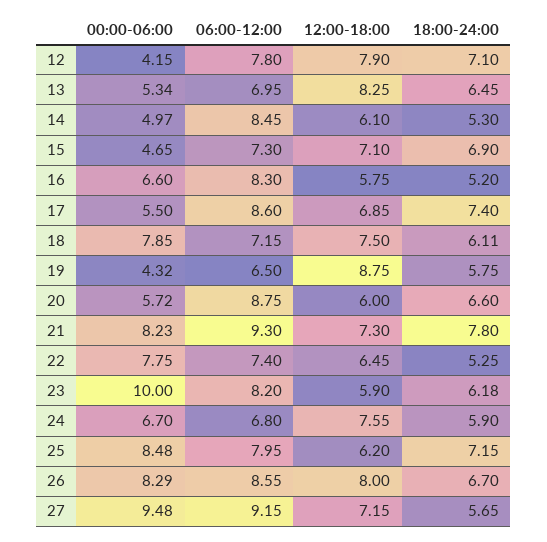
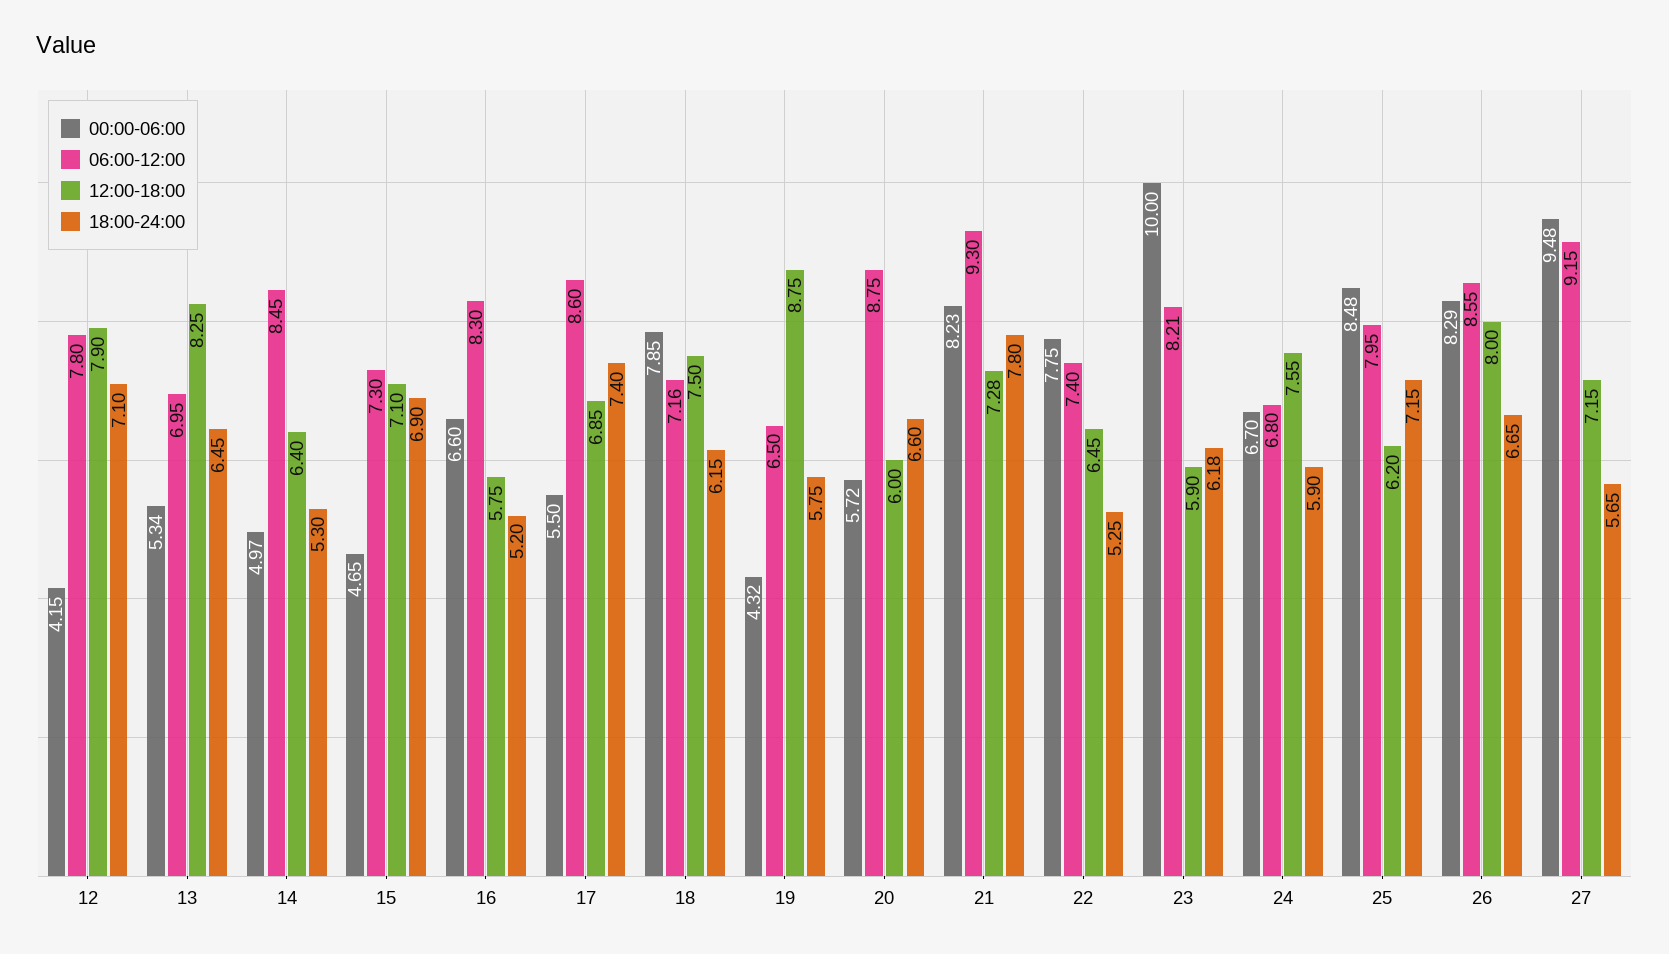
  {
    "00:00-06:00": {
      "12": 4.15,
      "13": 5.34,
      "14": 4.97,
      "15": 4.65,
      "16": 6.6,
      "17": 5.5,
      "18": 7.85,
      "19": 4.32,
      "20": 5.72,
      "21": 8.23,
      "22": 7.75,
      "23": 10,
      "24": 6.7,
      "25": 8.48,
      "26": 8.29,
      "27": 9.48
    },
    "06:00-12:00": {
      "12": 7.8,
      "13": 6.95,
      "14": 8.45,
      "15": 7.3,
      "16": 8.3,
      "17": 8.6,
-     "18": 7.15,
+     "18": 7.16,
      "19": 6.5,
      "20": 8.75,
      "21": 9.3,
      "22": 7.4,
-     "23": 8.2,
+     "23": 8.21,
      "24": 6.8,
      "25": 7.95,
      "26": 8.55,
      "27": 9.15
    },
    "12:00-18:00": {
      "12": 7.9,
      "13": 8.25,
-     "14": 6.1,
+     "14": 6.4,
      "15": 7.1,
      "16": 5.75,
      "17": 6.85,
      "18": 7.5,
      "19": 8.75,
      "20": 6,
-     "21": 7.3,
+     "21": 7.28,
      "22": 6.45,
      "23": 5.9,
      "24": 7.55,
      "25": 6.2,
      "26": 8,
      "27": 7.15
    },
    "18:00-24:00": {
      "12": 7.1,
      "13": 6.45,
      "14": 5.3,
      "15": 6.9,
      "16": 5.2,
      "17": 7.4,
-     "18": 6.11,
+     "18": 6.15,
      "19": 5.75,
      "20": 6.6,
      "21": 7.8,
      "22": 5.25,
      "23": 6.18,
      "24": 5.9,
      "25": 7.15,
-     "26": 6.7,
+     "26": 6.65,
      "27": 5.65
    }
  }

